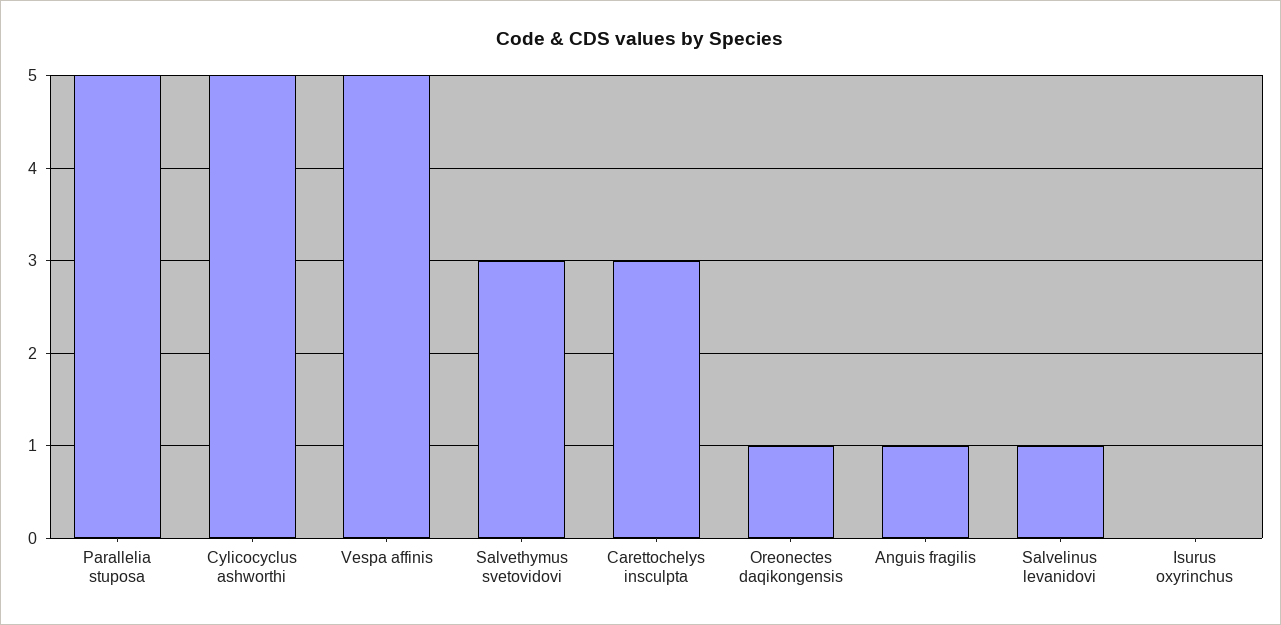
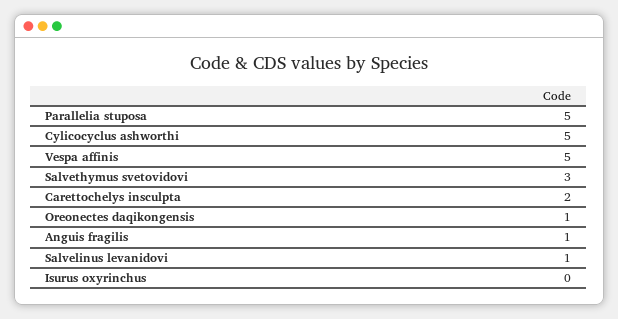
  {
    "Parallelia stuposa": 5,
    "Cylicocyclus ashworthi": 5,
    "Vespa affinis": 5,
    "Salvethymus svetovidovi": 3,
-   "Carettochelys insculpta": 3,
+   "Carettochelys insculpta": 2,
    "Oreonectes daqikongensis": 1,
    "Anguis fragilis": 1,
    "Salvelinus levanidovi": 1,
    "Isurus oxyrinchus": 0
  }

